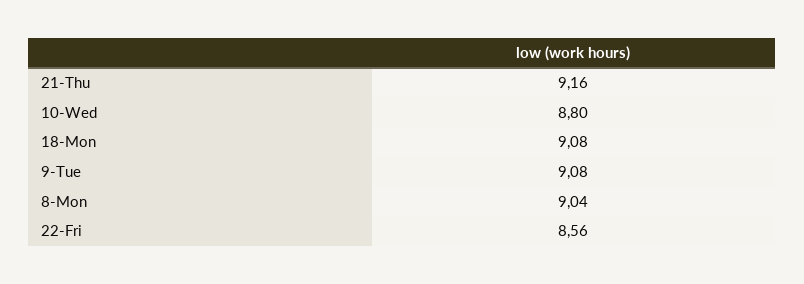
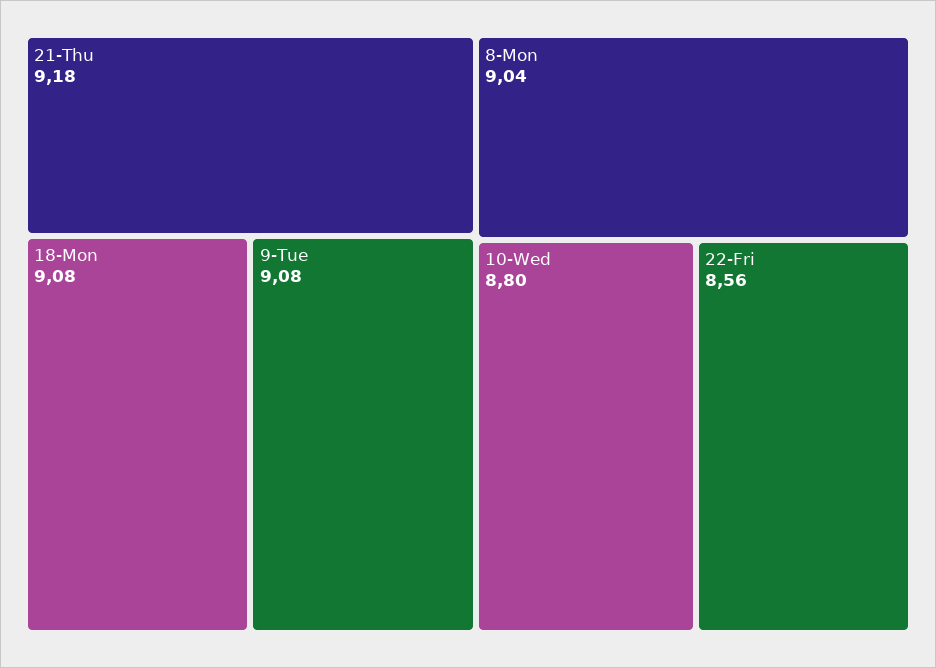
  {
-   "21-Thu": 9.16,
+   "21-Thu": 9.18,
    "10-Wed": 8.8,
    "18-Mon": 9.08,
    "9-Tue": 9.08,
    "8-Mon": 9.04,
    "22-Fri": 8.56
  }

